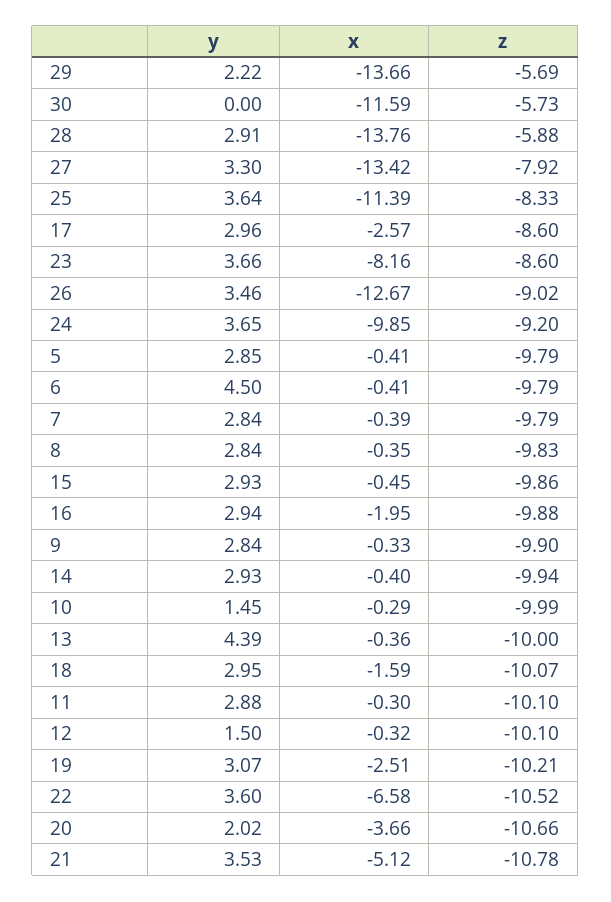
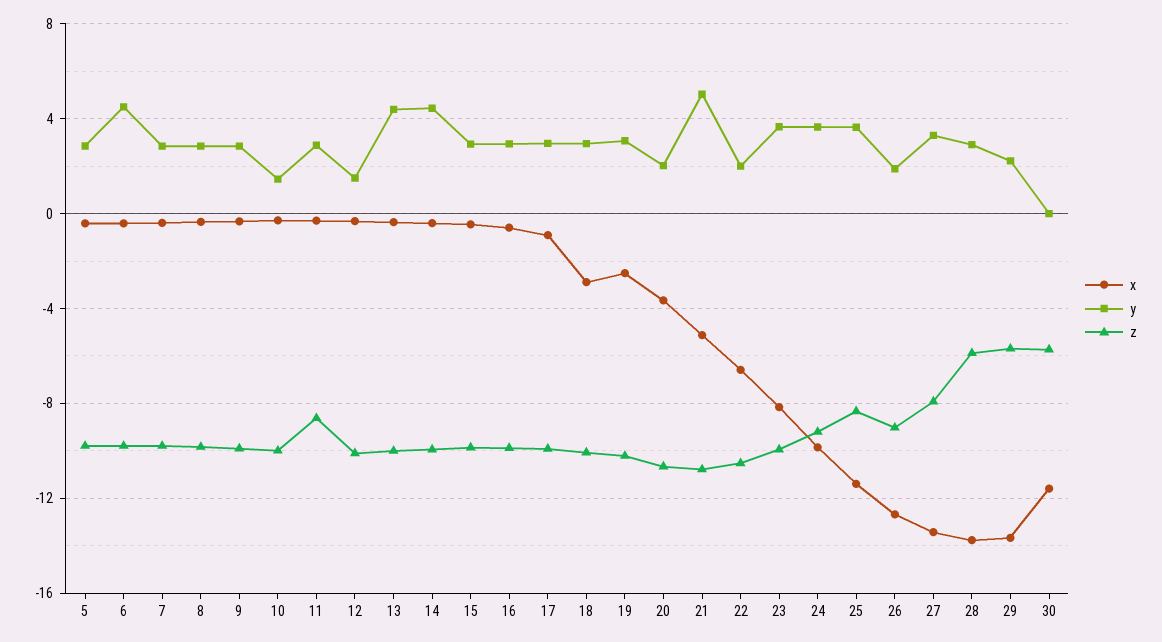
  {
    "y": {
      "29": 2.22,
      "30": 0,
      "28": 2.91,
      "27": 3.3,
      "25": 3.64,
      "17": 2.96,
      "23": 3.66,
-     "26": 3.46,
+     "26": 2,
      "24": 3.65,
      "5": 2.85,
      "6": 4.5,
      "7": 2.84,
      "8": 2.84,
      "15": 2.93,
      "16": 2.94,
      "9": 2.84,
-     "14": 2.93,
+     "14": 4.5,
      "10": 1.45,
      "13": 4.39,
      "18": 2.95,
      "11": 2.88,
      "12": 1.5,
      "19": 3.07,
-     "22": 3.6,
+     "22": 2,
      "20": 2.02,
-     "21": 3.53
+     "21": 5
    },
    "x": {
      "29": -13.66,
      "30": -11.59,
      "28": -13.76,
      "27": -13.42,
      "25": -11.39,
-     "17": -2.57,
+     "17": -1,
      "23": -8.16,
      "26": -12.67,
      "24": -9.85,
      "5": -0.41,
      "6": -0.41,
      "7": -0.39,
      "8": -0.35,
      "15": -0.45,
-     "16": -1.95,
+     "16": -0.5,
      "9": -0.33,
      "14": -0.4,
      "10": -0.29,
      "13": -0.36,
-     "18": -1.59,
+     "18": -3,
      "11": -0.3,
      "12": -0.32,
      "19": -2.51,
      "22": -6.58,
      "20": -3.66,
      "21": -5.12
    },
    "z": {
      "29": -5.69,
      "30": -5.73,
      "28": -5.88,
      "27": -7.92,
      "25": -8.33,
-     "17": -8.6,
+     "17": -10,
-     "23": -8.6,
+     "23": -10,
      "26": -9.02,
      "24": -9.2,
      "5": -9.79,
      "6": -9.79,
      "7": -9.79,
      "8": -9.83,
      "15": -9.86,
      "16": -9.88,
      "9": -9.9,
      "14": -9.94,
      "10": -9.99,
      "13": -10,
      "18": -10.07,
-     "11": -10.1,
+     "11": -8.5,
      "12": -10.1,
      "19": -10.21,
      "22": -10.52,
      "20": -10.66,
      "21": -10.78
    }
  }

